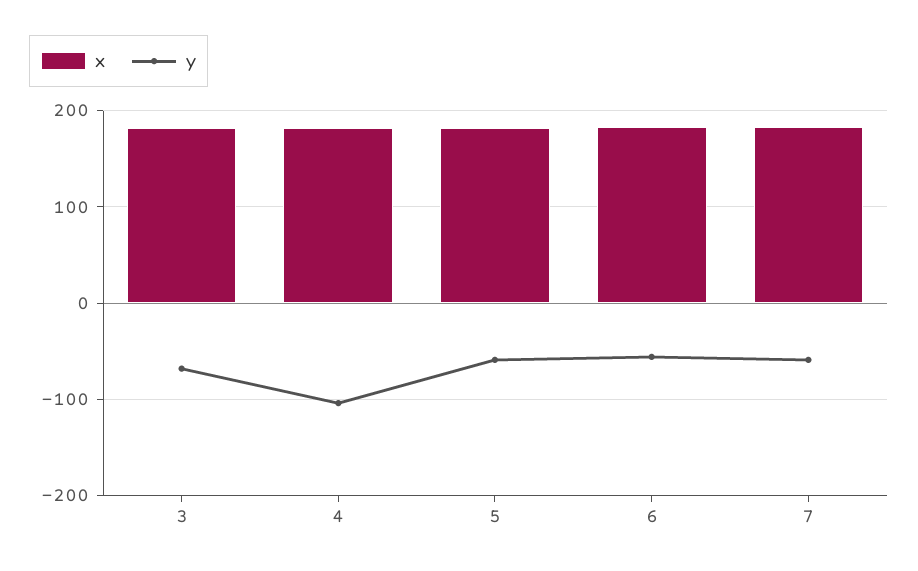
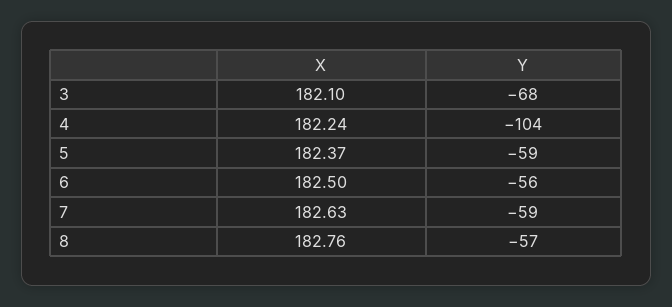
  {
    "x": {
      "3": 182.1,
      "4": 182.24,
      "5": 182.37,
      "6": 182.5,
-     "7": 182.63
+     "7": 182.63,
+     "8": 182.76
    },
    "y": {
      "3": -68,
      "4": -104,
      "5": -59,
      "6": -56,
-     "7": -59
+     "7": -59,
+     "8": -57
    }
  }

